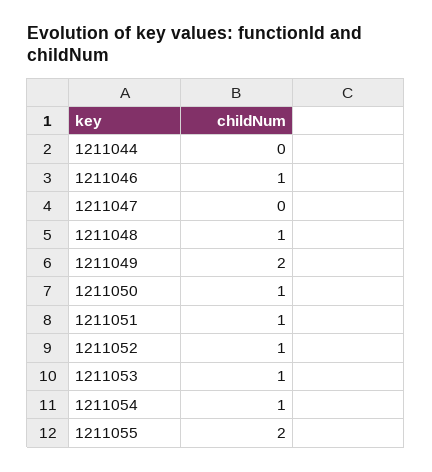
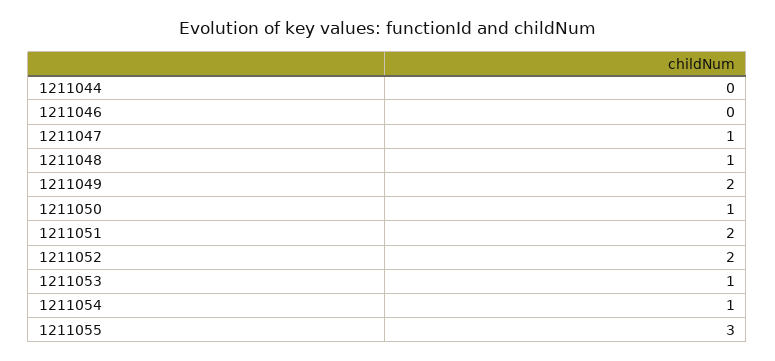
  {
    "1211044": 0,
-   "1211046": 1,
+   "1211046": 0,
-   "1211047": 0,
+   "1211047": 1,
    "1211048": 1,
    "1211049": 2,
    "1211050": 1,
-   "1211051": 1,
+   "1211051": 2,
-   "1211052": 1,
+   "1211052": 2,
    "1211053": 1,
    "1211054": 1,
-   "1211055": 2
+   "1211055": 3
  }

